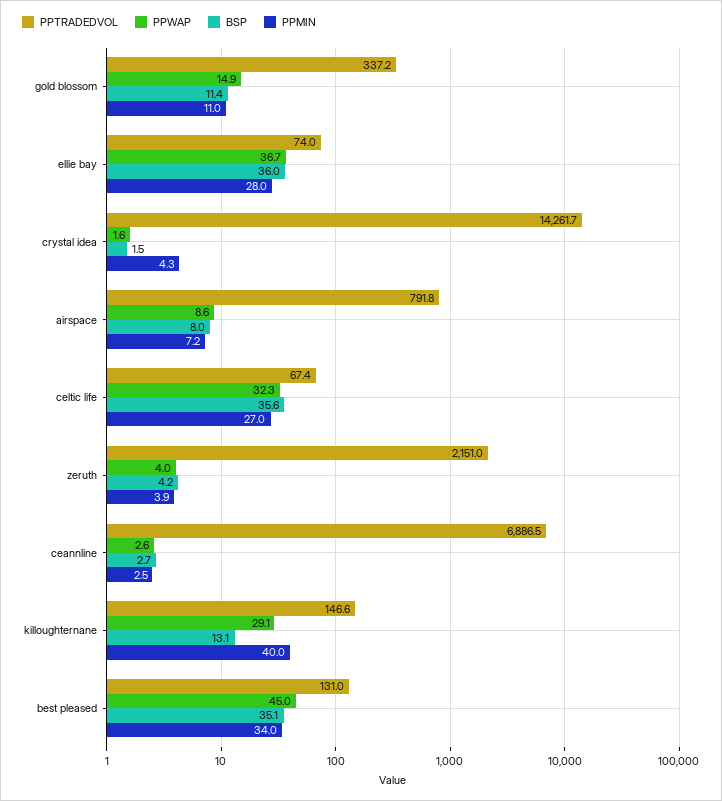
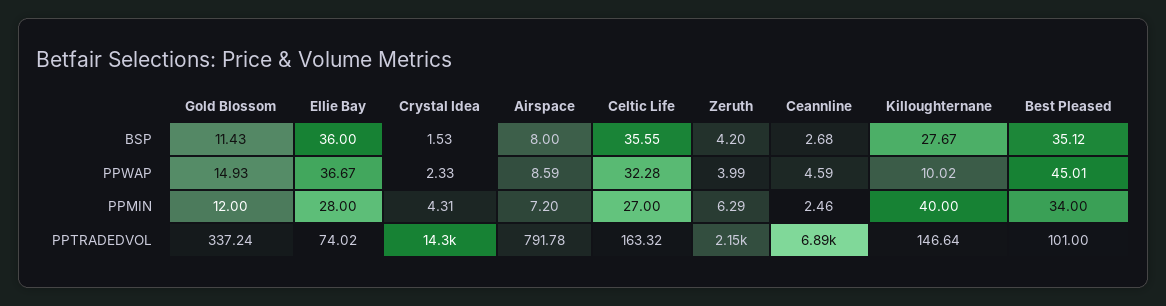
  {
    "PPTRADEDVOL": {
      "gold blossom": 337.24,
      "ellie bay": 74.02,
      "crystal idea": 14261.7,
      "airspace": 791.78,
-     "celtic life": 67.4,
+     "celtic life": 163.32,
      "zeruth": 2151,
      "ceannline": 6886.5,
      "killoughternane": 146.64,
-     "best pleased": 131
+     "best pleased": 101
    },
    "PPWAP": {
      "gold blossom": 14.93,
      "ellie bay": 36.67,
-     "crystal idea": 1.6,
+     "crystal idea": 2.33,
      "airspace": 8.59,
      "celtic life": 32.28,
      "zeruth": 3.99,
-     "ceannline": 2.6,
+     "ceannline": 4.59,
-     "killoughternane": 29.1,
+     "killoughternane": 10.02,
      "best pleased": 45.01
    },
    "BSP": {
      "gold blossom": 11.43,
      "ellie bay": 36,
      "crystal idea": 1.53,
      "airspace": 8,
      "celtic life": 35.55,
      "zeruth": 4.2,
      "ceannline": 2.68,
-     "killoughternane": 13.1,
+     "killoughternane": 27.67,
      "best pleased": 35.12
    },
    "PPMIN": {
-     "gold blossom": 11,
+     "gold blossom": 12,
      "ellie bay": 28,
      "crystal idea": 4.31,
      "airspace": 7.2,
      "celtic life": 27,
-     "zeruth": 3.9,
+     "zeruth": 6.29,
      "ceannline": 2.46,
      "killoughternane": 40,
      "best pleased": 34
    }
  }

